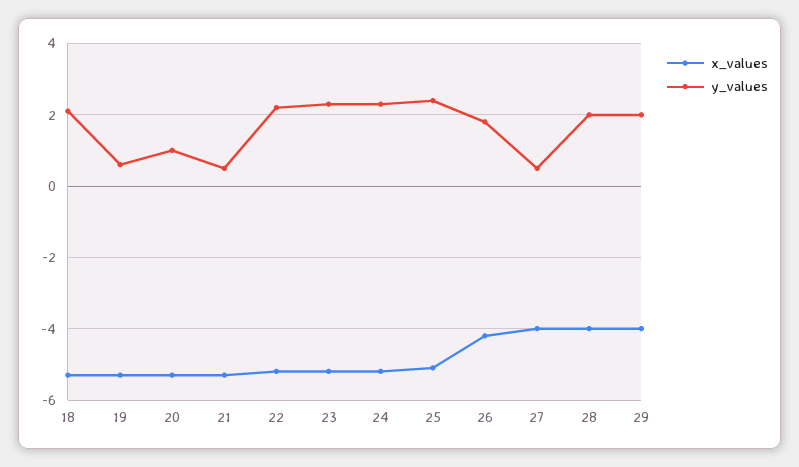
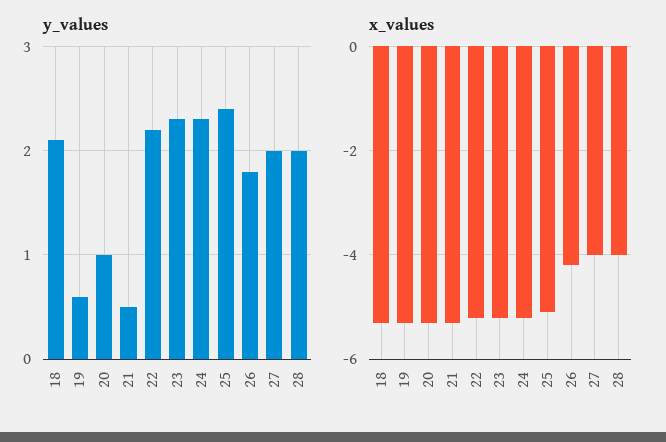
  {
    "x_values": {
      "18": -5.5,
      "19": -5.5,
      "20": -5.5,
      "21": -5.5,
      "22": -5,
      "23": -5,
      "24": -5,
      "25": -5,
      "26": -4,
      "27": -4,
-     "28": -4,
+     "28": -4
-     "29": -4
    },
    "y_values": {
      "18": 2.1,
      "19": 0.6,
      "20": 1,
      "21": 0.5,
      "22": 2.2,
      "23": 2.3,
      "24": 2.3,
      "25": 2.4,
      "26": 1.8,
-     "27": 0.5,
+     "27": 2,
-     "28": 2,
+     "28": 2
-     "29": 2
    }
  }

